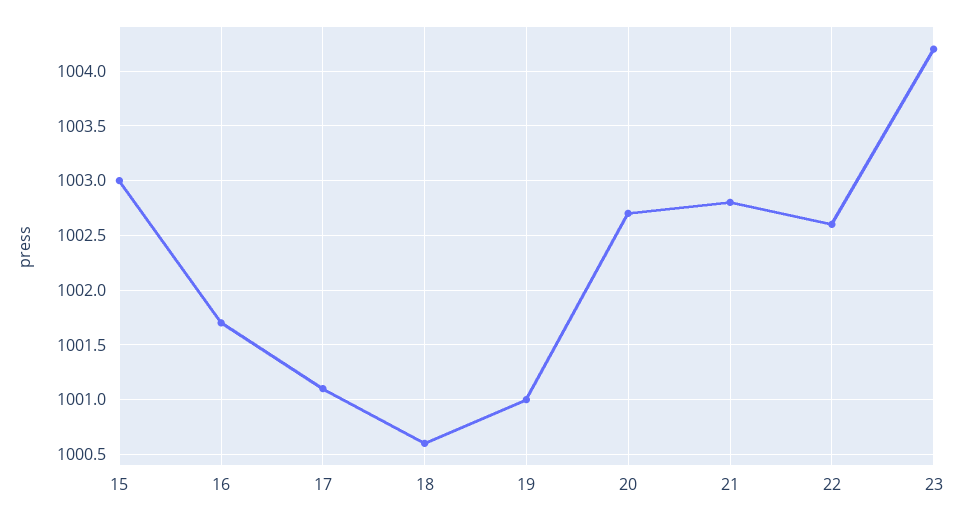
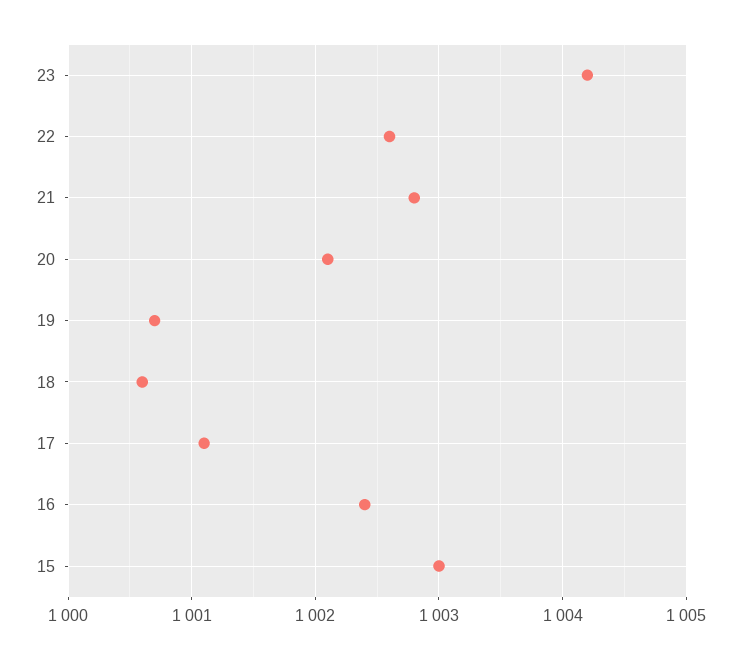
  {
    "15": 1003,
-   "16": 1001.7,
+   "16": 1002.4,
    "17": 1001.1,
    "18": 1000.6,
-   "19": 1001,
+   "19": 1000.7,
-   "20": 1002.7,
+   "20": 1002.1,
    "21": 1002.8,
    "22": 1002.6,
    "23": 1004.2
  }

